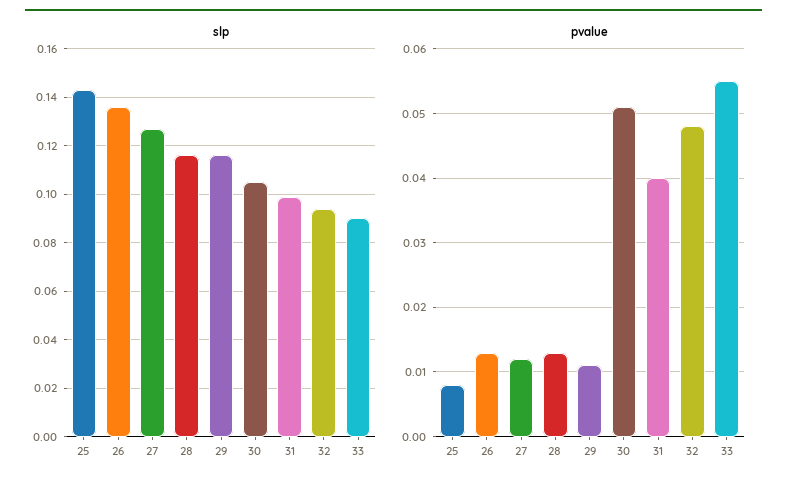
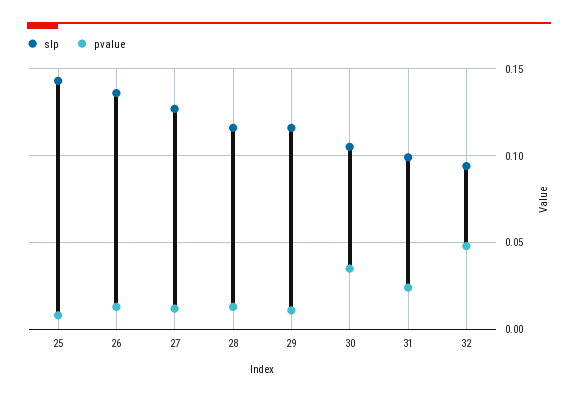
  {
    "slp": {
      "25": 0.145,
      "26": 0.135,
      "27": 0.125,
      "28": 0.115,
      "29": 0.115,
      "30": 0.105,
      "31": 0.1,
-     "32": 0.095,
+     "32": 0.095
-     "33": 0.09
    },
    "pvalue": {
      "25": 0.008,
      "26": 0.013,
      "27": 0.012,
      "28": 0.013,
      "29": 0.011,
-     "30": 0.051,
+     "30": 0.035,
-     "31": 0.04,
+     "31": 0.025,
-     "32": 0.048,
+     "32": 0.048
-     "33": 0.055
    }
  }

